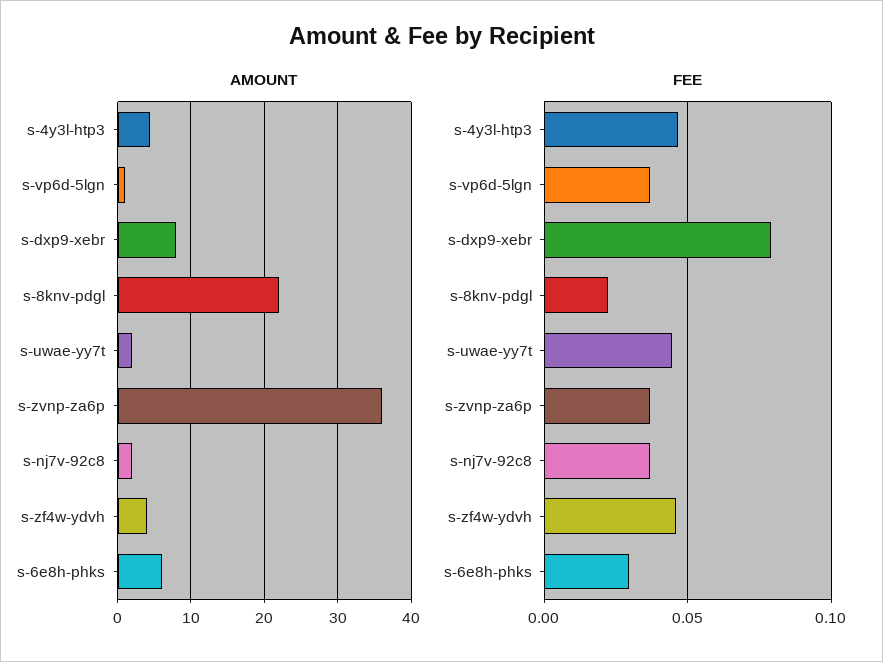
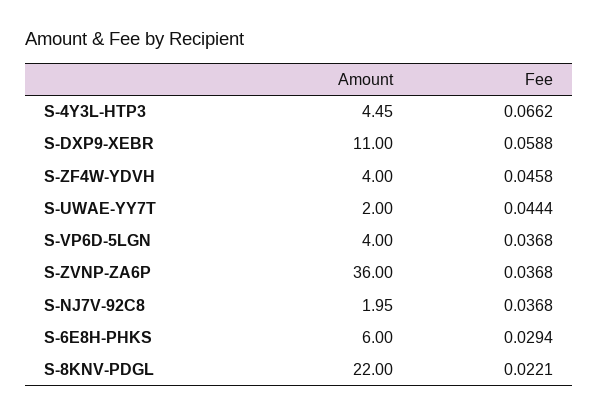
  {
    "AMOUNT": {
      "s-4y3l-htp3": 4.45,
-     "s-vp6d-5lgn": 1,
+     "s-vp6d-5lgn": 4,
-     "s-dxp9-xebr": 8,
+     "s-dxp9-xebr": 11,
      "s-8knv-pdgl": 22,
      "s-uwae-yy7t": 2,
      "s-zvnp-za6p": 36,
      "s-nj7v-92c8": 1.95,
      "s-zf4w-ydvh": 4,
      "s-6e8h-phks": 6
    },
    "FEE": {
-     "s-4y3l-htp3": 0.045,
+     "s-4y3l-htp3": 0.0662,
      "s-vp6d-5lgn": 0.0368,
-     "s-dxp9-xebr": 0.08,
+     "s-dxp9-xebr": 0.0588,
      "s-8knv-pdgl": 0.0221,
      "s-uwae-yy7t": 0.0444,
      "s-zvnp-za6p": 0.0368,
      "s-nj7v-92c8": 0.0368,
      "s-zf4w-ydvh": 0.0458,
      "s-6e8h-phks": 0.0294
    }
  }

